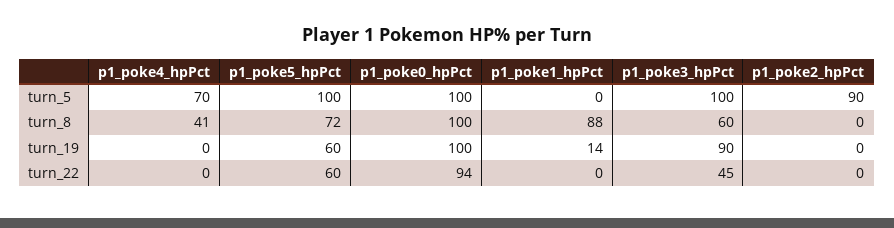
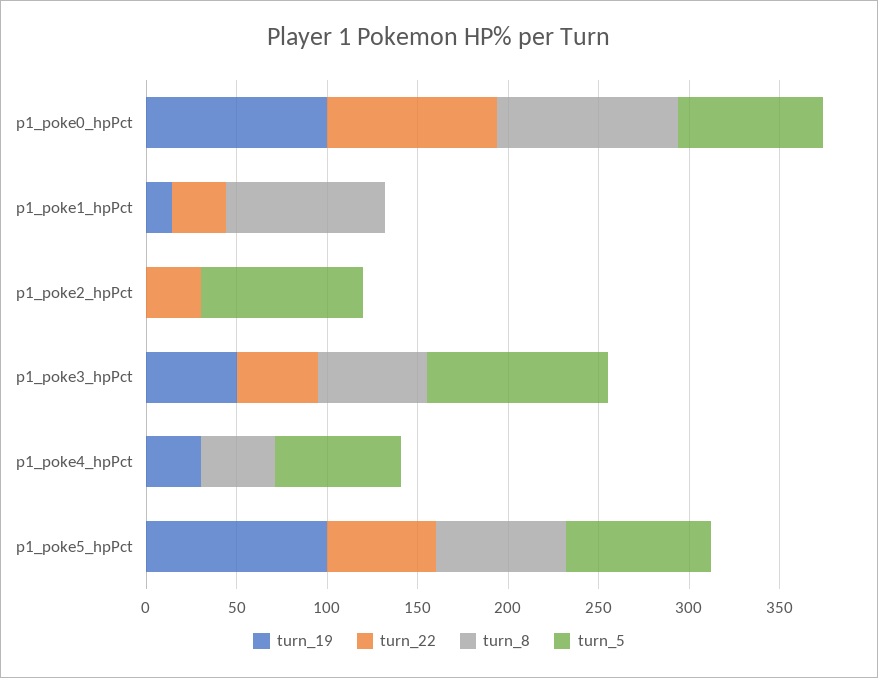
  {
    "turn_5": {
      "p1_poke4_hpPct": 70,
-     "p1_poke5_hpPct": 100,
+     "p1_poke5_hpPct": 80,
-     "p1_poke0_hpPct": 100,
+     "p1_poke0_hpPct": 80,
      "p1_poke1_hpPct": 0,
      "p1_poke3_hpPct": 100,
      "p1_poke2_hpPct": 90
    },
    "turn_8": {
      "p1_poke4_hpPct": 41,
      "p1_poke5_hpPct": 72,
      "p1_poke0_hpPct": 100,
      "p1_poke1_hpPct": 88,
      "p1_poke3_hpPct": 60,
      "p1_poke2_hpPct": 0
    },
    "turn_19": {
-     "p1_poke4_hpPct": 0,
+     "p1_poke4_hpPct": 30,
-     "p1_poke5_hpPct": 60,
+     "p1_poke5_hpPct": 100,
      "p1_poke0_hpPct": 100,
      "p1_poke1_hpPct": 14,
-     "p1_poke3_hpPct": 90,
+     "p1_poke3_hpPct": 50,
      "p1_poke2_hpPct": 0
    },
    "turn_22": {
      "p1_poke4_hpPct": 0,
      "p1_poke5_hpPct": 60,
      "p1_poke0_hpPct": 94,
-     "p1_poke1_hpPct": 0,
+     "p1_poke1_hpPct": 30,
      "p1_poke3_hpPct": 45,
-     "p1_poke2_hpPct": 0
+     "p1_poke2_hpPct": 30
    }
  }

